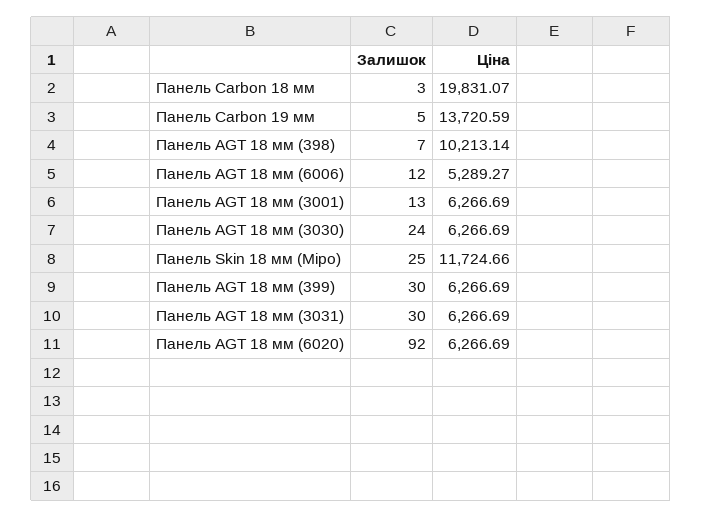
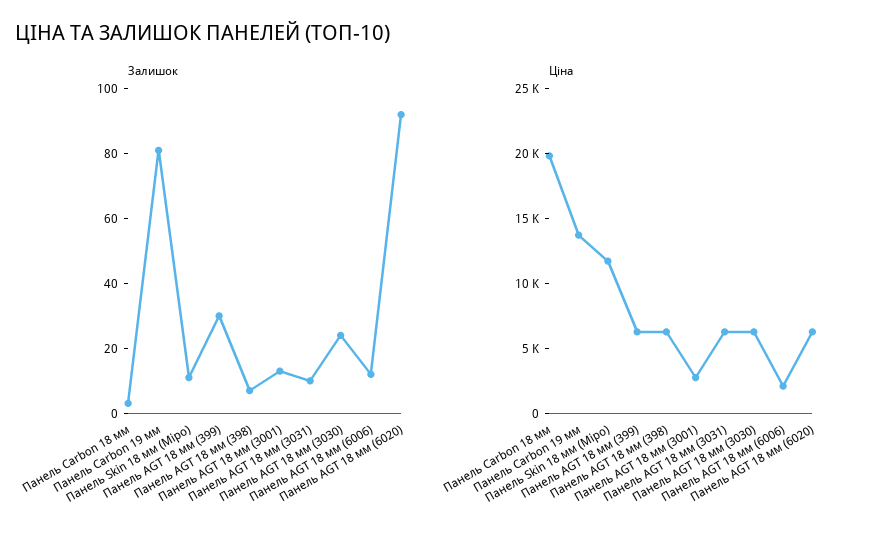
  {
    "Залишок": {
      "Панель Carbon 18 мм": 3,
-     "Панель Carbon 19 мм": 5,
+     "Панель Carbon 19 мм": 80,
      "Панель AGT 18 мм (398)": 7,
      "Панель AGT 18 мм (6006)": 12,
      "Панель AGT 18 мм (3001)": 13,
      "Панель AGT 18 мм (3030)": 24,
-     "Панель Skin 18 мм (Міро)": 25,
+     "Панель Skin 18 мм (Міро)": 10,
      "Панель AGT 18 мм (399)": 30,
-     "Панель AGT 18 мм (3031)": 30,
+     "Панель AGT 18 мм (3031)": 10,
      "Панель AGT 18 мм (6020)": 92
    },
    "Ціна": {
      "Панель Carbon 18 мм": 19831.07,
      "Панель Carbon 19 мм": 13720.59,
-     "Панель AGT 18 мм (398)": 10213.14,
+     "Панель AGT 18 мм (398)": 6000,
-     "Панель AGT 18 мм (6006)": 5289.27,
+     "Панель AGT 18 мм (6006)": 2000,
-     "Панель AGT 18 мм (3001)": 6266.69,
+     "Панель AGT 18 мм (3001)": 3000,
      "Панель AGT 18 мм (3030)": 6266.69,
      "Панель Skin 18 мм (Міро)": 11724.66,
      "Панель AGT 18 мм (399)": 6266.69,
      "Панель AGT 18 мм (3031)": 6266.69,
      "Панель AGT 18 мм (6020)": 6266.69
    }
  }

